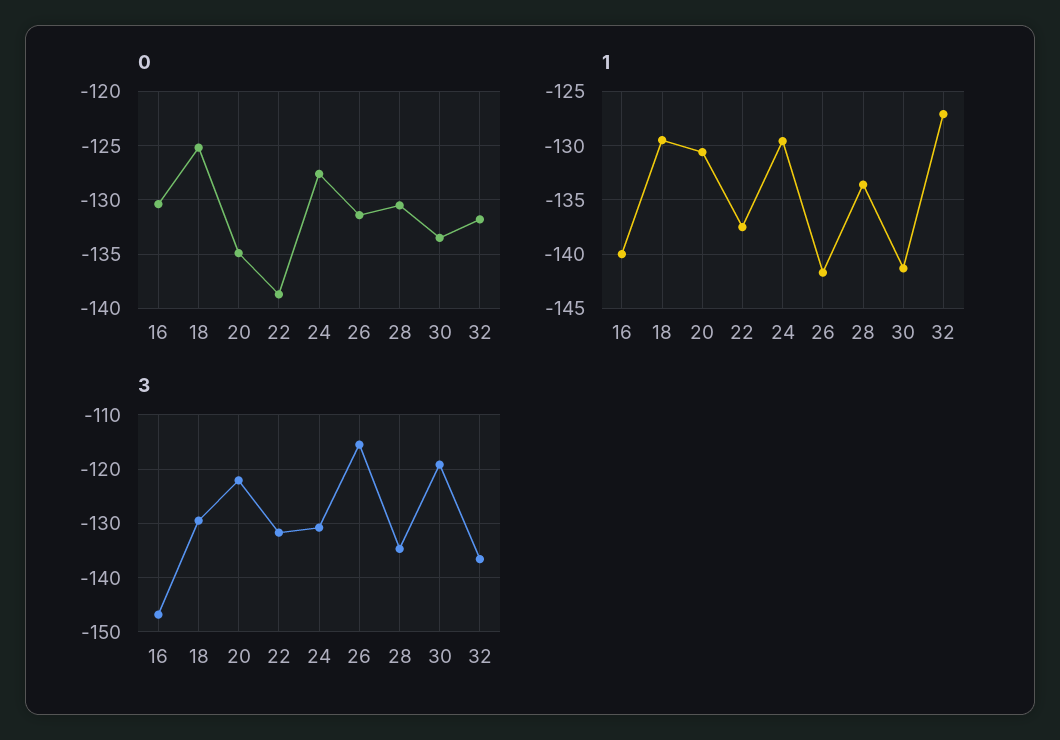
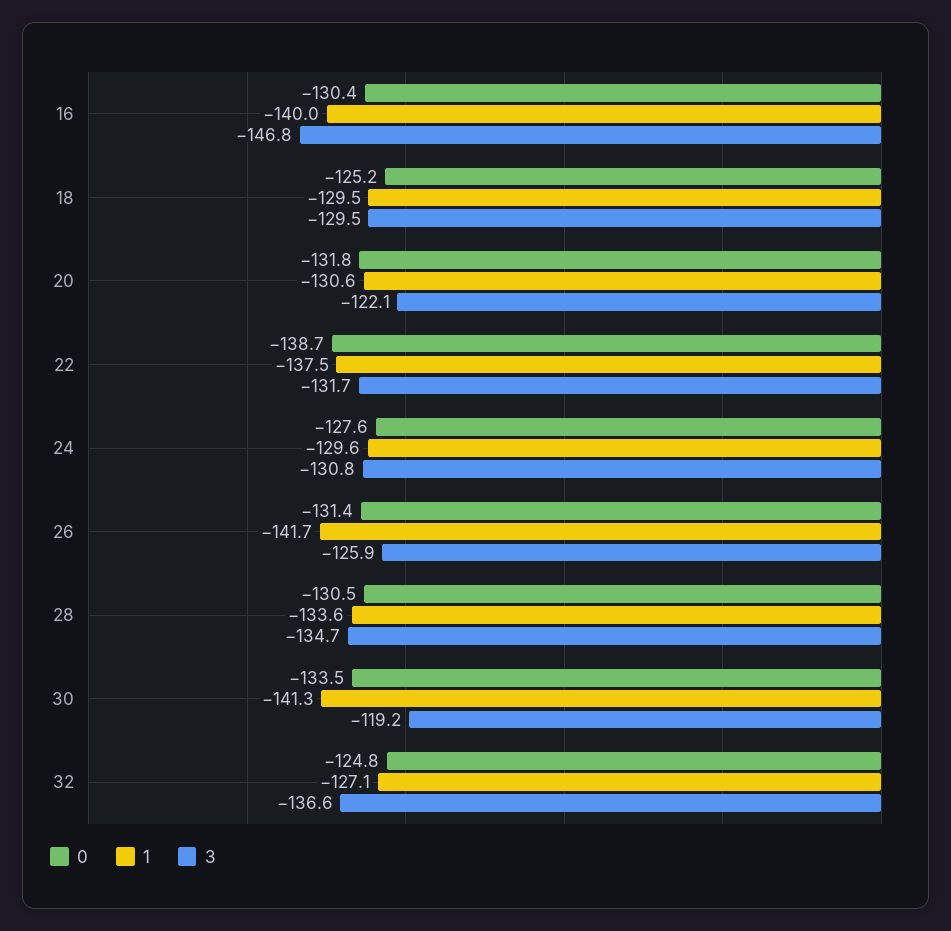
  {
    "0": {
      "16": -130.4,
      "18": -125.2,
-     "20": -135,
+     "20": -131.8,
      "22": -138.7,
      "24": -127.6,
      "26": -131.4,
      "28": -130.5,
      "30": -133.5,
-     "32": -132
+     "32": -124.8
    },
    "1": {
      "16": -140,
      "18": -129.5,
      "20": -130.6,
      "22": -137.5,
      "24": -129.6,
      "26": -141.7,
      "28": -133.6,
      "30": -141.3,
      "32": -127.1
    },
    "3": {
      "16": -146.8,
      "18": -129.5,
      "20": -122.1,
      "22": -131.7,
      "24": -130.8,
-     "26": -116,
+     "26": -125.9,
      "28": -134.7,
      "30": -119.2,
      "32": -136.6
    }
  }

